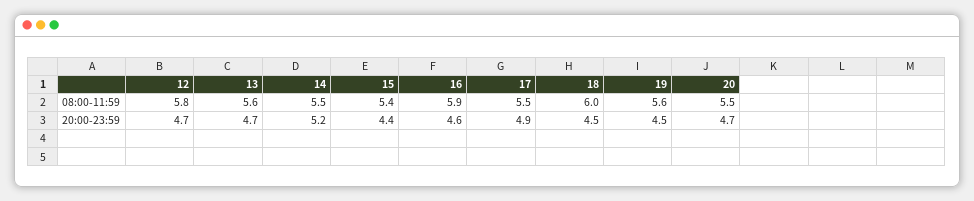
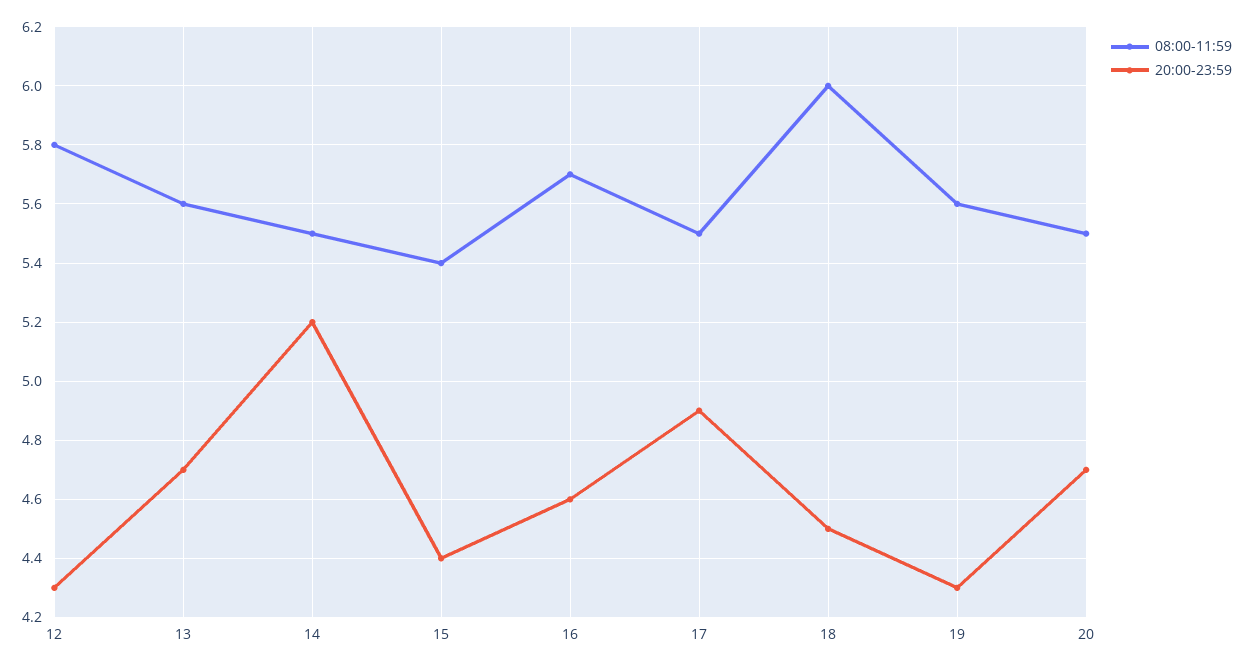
  {
    "08:00-11:59": {
      "12": 5.8,
      "13": 5.6,
      "14": 5.5,
      "15": 5.4,
-     "16": 5.9,
+     "16": 5.7,
      "17": 5.5,
      "18": 6,
      "19": 5.6,
      "20": 5.5
    },
    "20:00-23:59": {
-     "12": 4.7,
+     "12": 4.3,
      "13": 4.7,
      "14": 5.2,
      "15": 4.4,
      "16": 4.6,
      "17": 4.9,
      "18": 4.5,
-     "19": 4.5,
+     "19": 4.3,
      "20": 4.7
    }
  }

